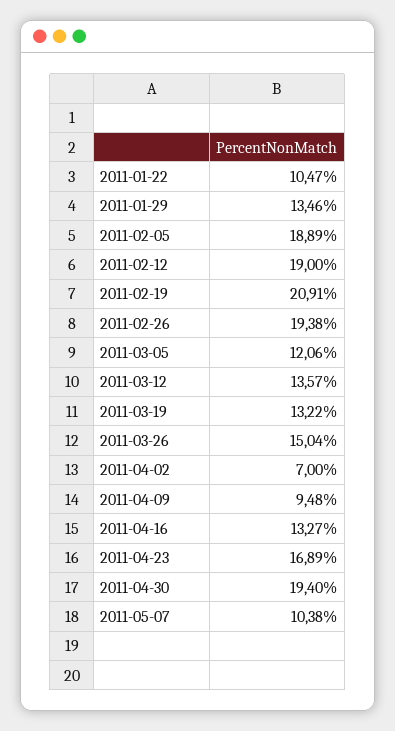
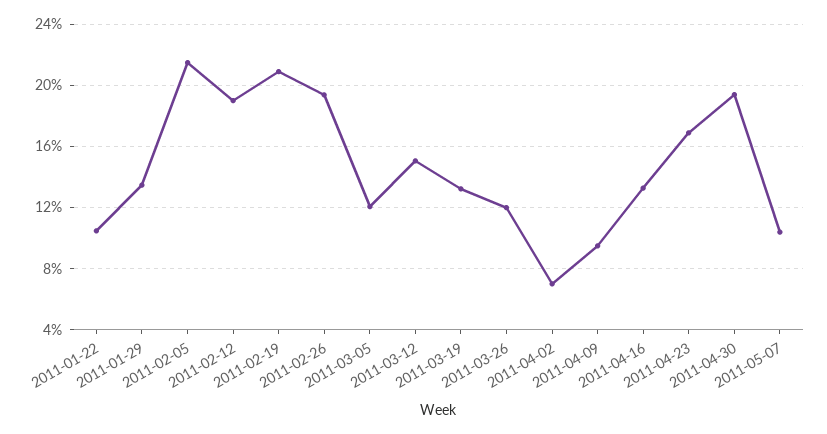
  {
    "2011-01-22": 10.47,
    "2011-01-29": 13.46,
-   "2011-02-05": 18.89,
+   "2011-02-05": 21.5,
    "2011-02-12": 19,
    "2011-02-19": 20.91,
    "2011-02-26": 19.38,
    "2011-03-05": 12.06,
-   "2011-03-12": 13.57,
+   "2011-03-12": 15,
    "2011-03-19": 13.22,
-   "2011-03-26": 15.04,
+   "2011-03-26": 12,
    "2011-04-02": 7,
    "2011-04-09": 9.48,
    "2011-04-16": 13.27,
    "2011-04-23": 16.89,
    "2011-04-30": 19.4,
    "2011-05-07": 10.38
  }

